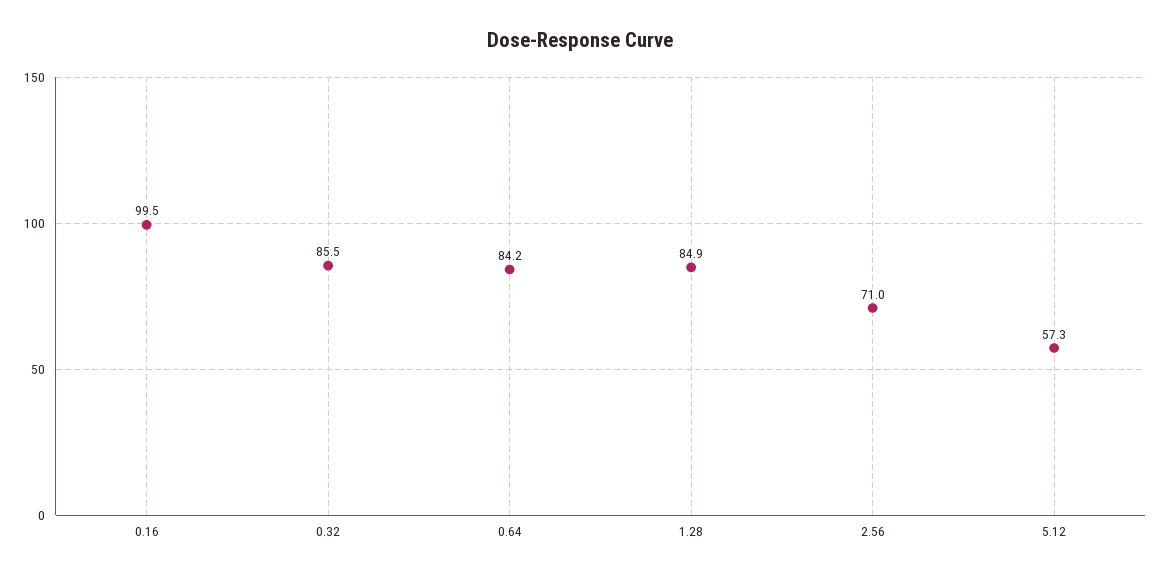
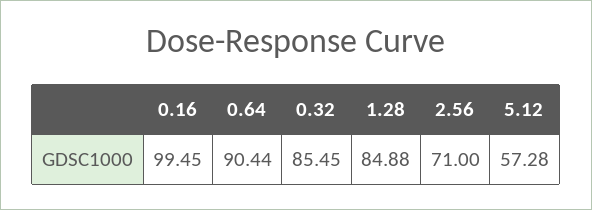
  {
    "0.16": 99.45,
    "0.32": 85.45,
-   "0.64": 84.2,
+   "0.64": 90.44,
    "1.28": 84.88,
    "2.56": 71,
    "5.12": 57.28
  }

